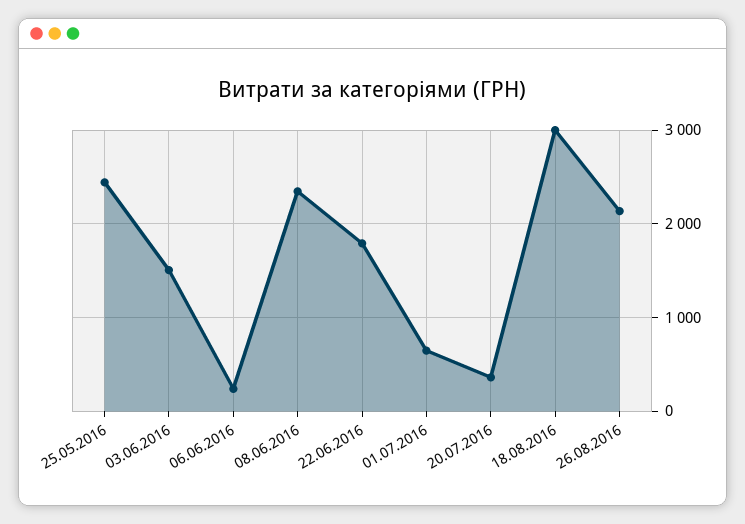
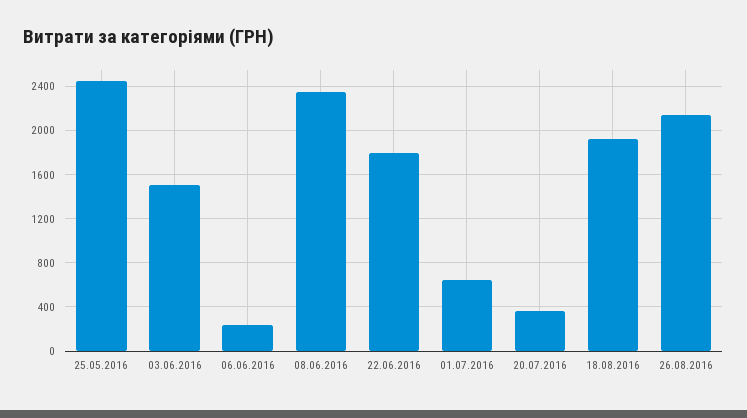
  {
    "25.05.2016": 2400,
    "03.06.2016": 1500,
    "06.06.2016": 200,
    "08.06.2016": 2300,
    "22.06.2016": 1800,
    "01.07.2016": 600,
    "20.07.2016": 400,
-   "18.08.2016": 3000,
+   "18.08.2016": 1900,
    "26.08.2016": 2100
  }

